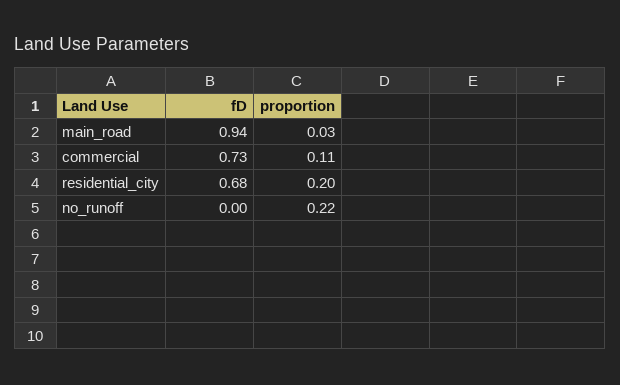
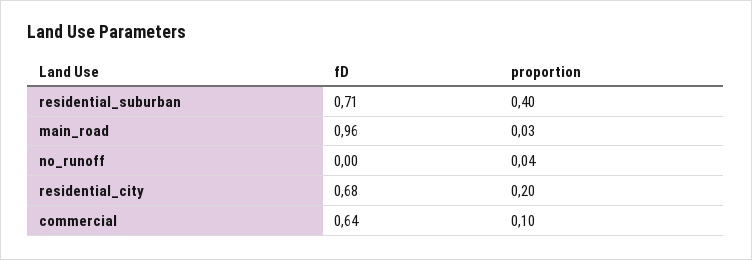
  {
    "fD": {
-     "main_road": 0.94,
+     "main_road": 0.96,
-     "commercial": 0.73,
+     "commercial": 0.64,
      "residential_city": 0.68,
-     "no_runoff": 0
+     "no_runoff": 0,
+     "residential_suburban": 0.71
    },
    "proportion": {
      "main_road": 0.03,
-     "commercial": 0.11,
+     "commercial": 0.1,
      "residential_city": 0.2,
-     "no_runoff": 0.22
+     "no_runoff": 0.04,
+     "residential_suburban": 0.4
    }
  }

